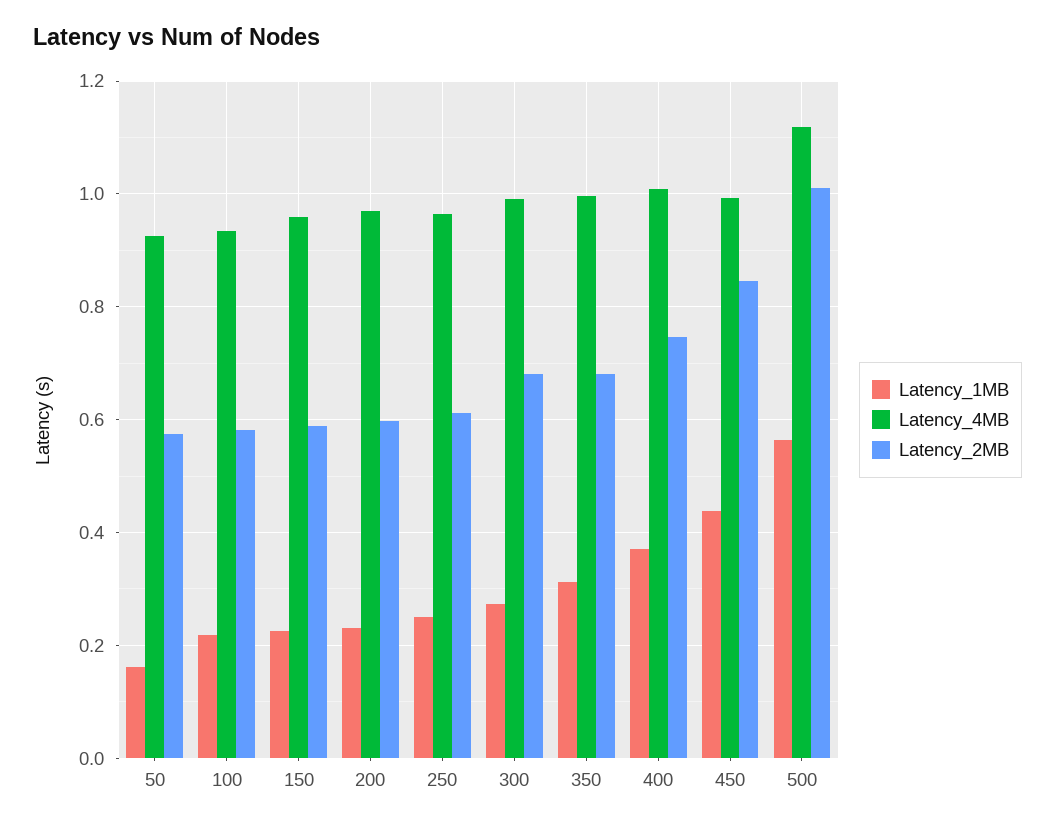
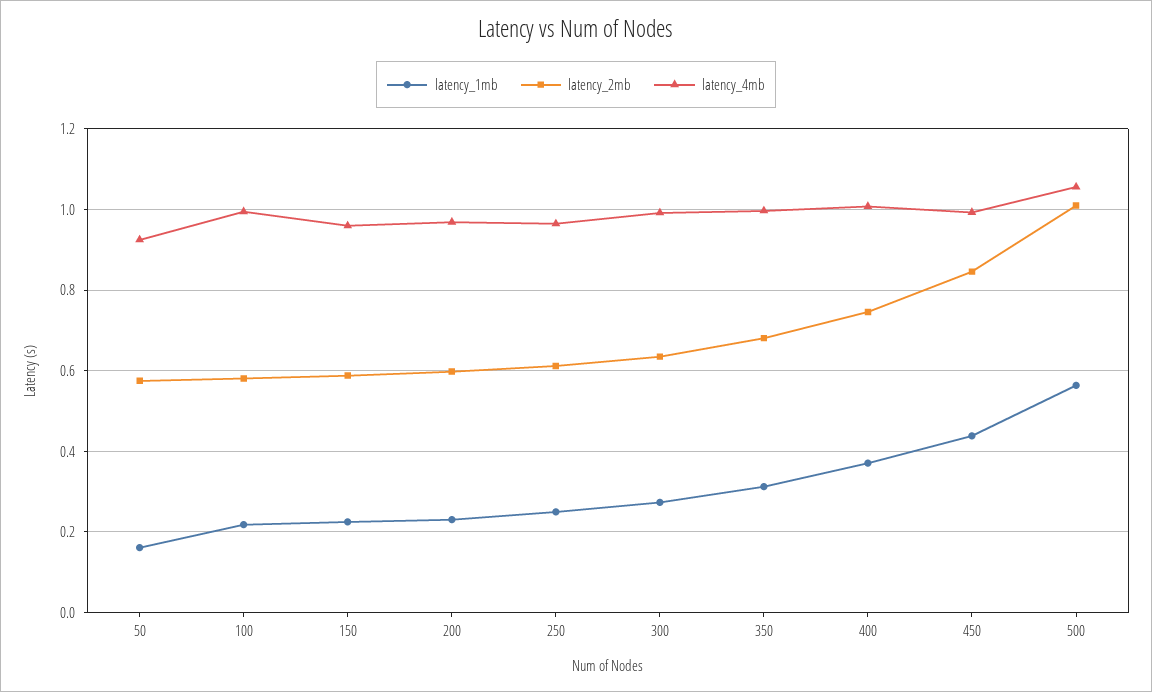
  {
    "Latency_1MB": {
      "50": 0.16,
      "100": 0.22,
      "150": 0.22,
      "200": 0.24,
      "250": 0.24,
      "300": 0.28,
      "350": 0.32,
      "400": 0.38,
      "450": 0.44,
      "500": 0.56
    },
    "Latency_4MB": {
      "50": 0.92,
-     "100": 0.94,
+     "100": 1,
      "150": 0.96,
      "200": 0.96,
      "250": 0.96,
      "300": 1,
      "350": 1,
      "400": 1,
      "450": 1,
-     "500": 1.12
+     "500": 1.06
    },
    "Latency_2MB": {
      "50": 0.58,
      "100": 0.58,
      "150": 0.58,
      "200": 0.6,
      "250": 0.62,
-     "300": 0.68,
+     "300": 0.64,
      "350": 0.68,
      "400": 0.74,
      "450": 0.84,
      "500": 1.02
    }
  }

